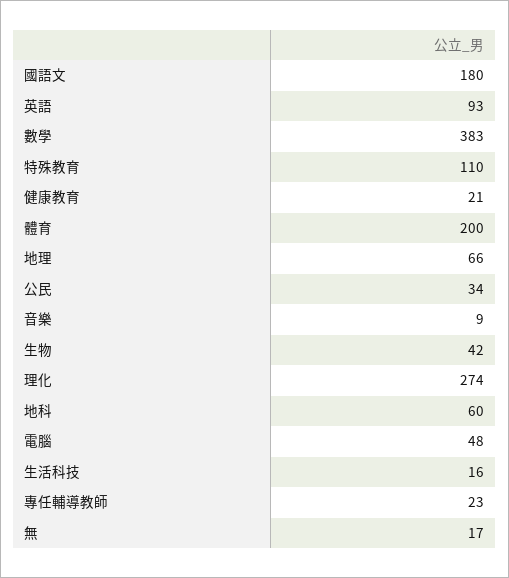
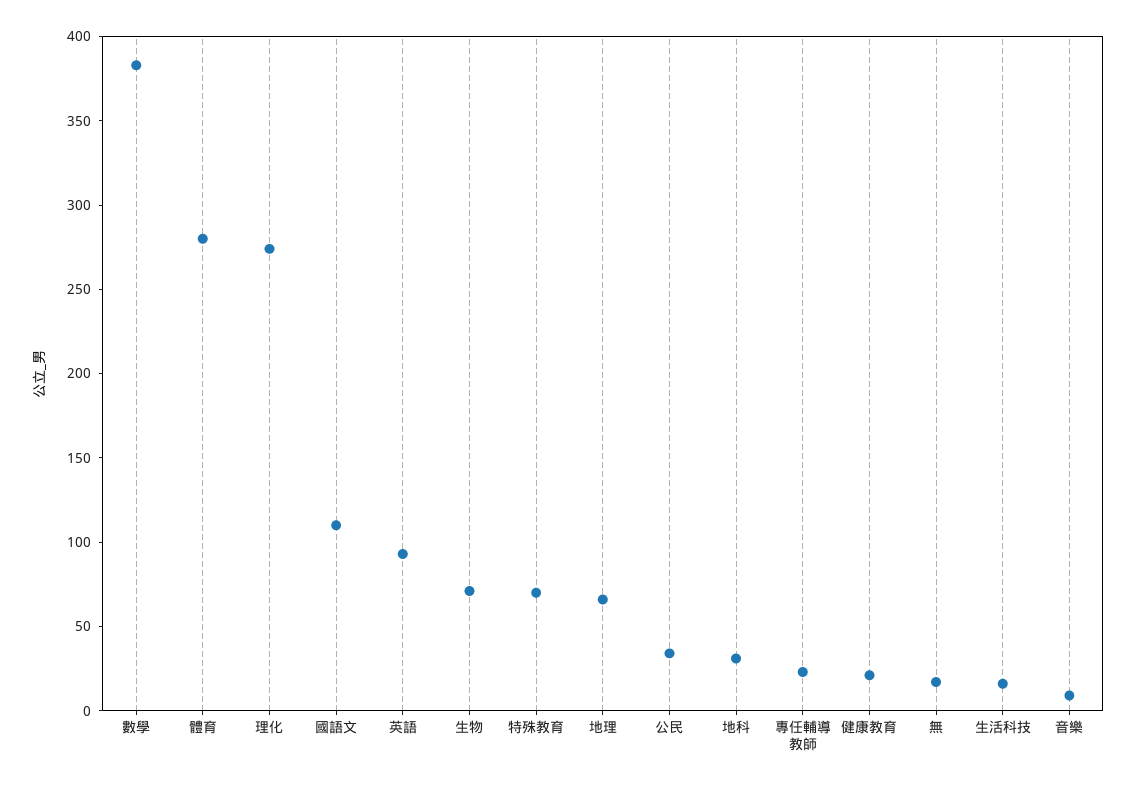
  {
-   "國語文": 180,
+   "國語文": 110,
    "英語": 93,
    "數學": 383,
-   "特殊教育": 110,
+   "特殊教育": 70,
    "健康教育": 21,
-   "體育": 200,
+   "體育": 280,
    "地理": 66,
    "公民": 34,
    "音樂": 9,
-   "生物": 42,
+   "生物": 70,
    "理化": 274,
-   "地科": 60,
+   "地科": 30,
-   "電腦": 48,
    "生活科技": 16,
    "專任輔導教師": 23,
    "無": 17
  }

